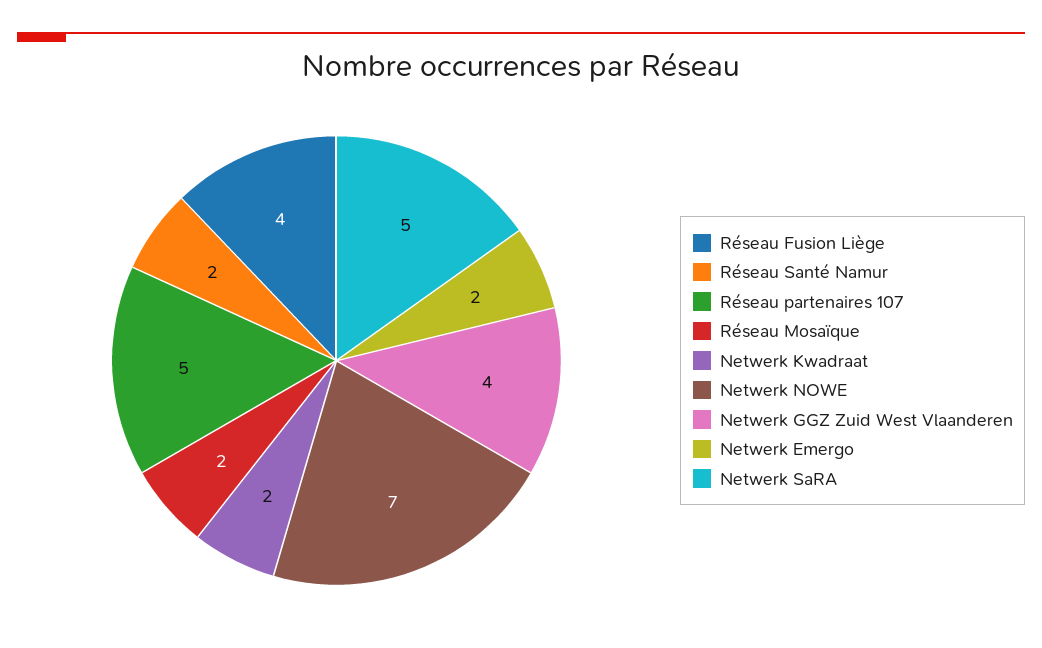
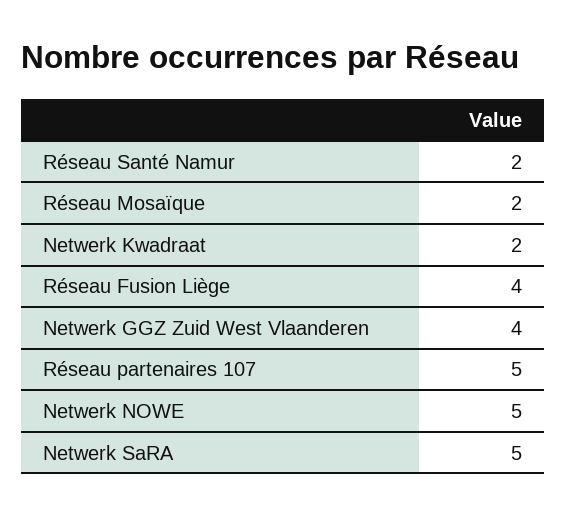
  {
    "Réseau Fusion Liège": 4,
    "Réseau Santé Namur": 2,
    "Réseau partenaires 107": 5,
    "Réseau Mosaïque": 2,
    "Netwerk Kwadraat": 2,
-   "Netwerk NOWE": 7,
+   "Netwerk NOWE": 5,
    "Netwerk GGZ Zuid West Vlaanderen": 4,
-   "Netwerk Emergo": 2,
    "Netwerk SaRA": 5
  }

